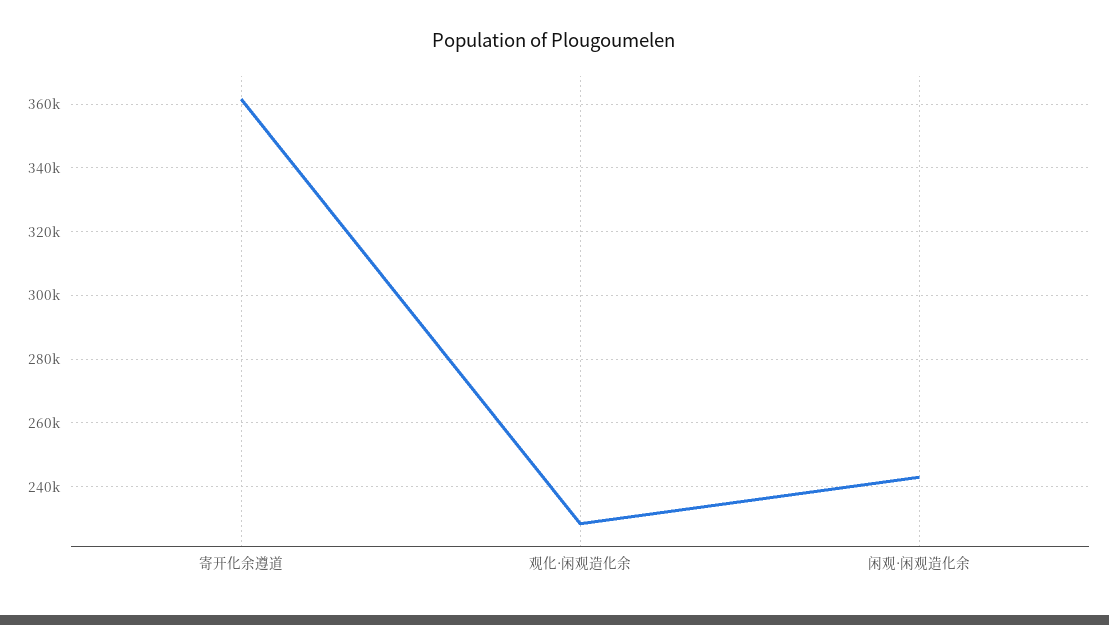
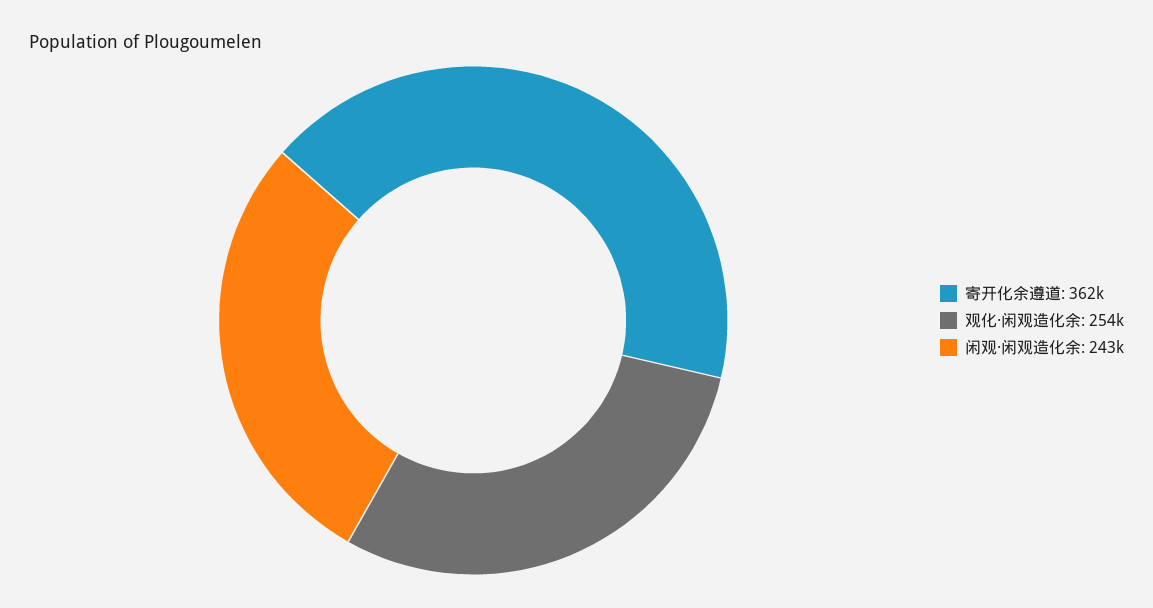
  {
    "寄开化余遵道": 362000,
-   "观化·闲观造化余": 228000,
+   "观化·闲观造化余": 254000,
    "闲观·闲观造化余": 243000
  }

